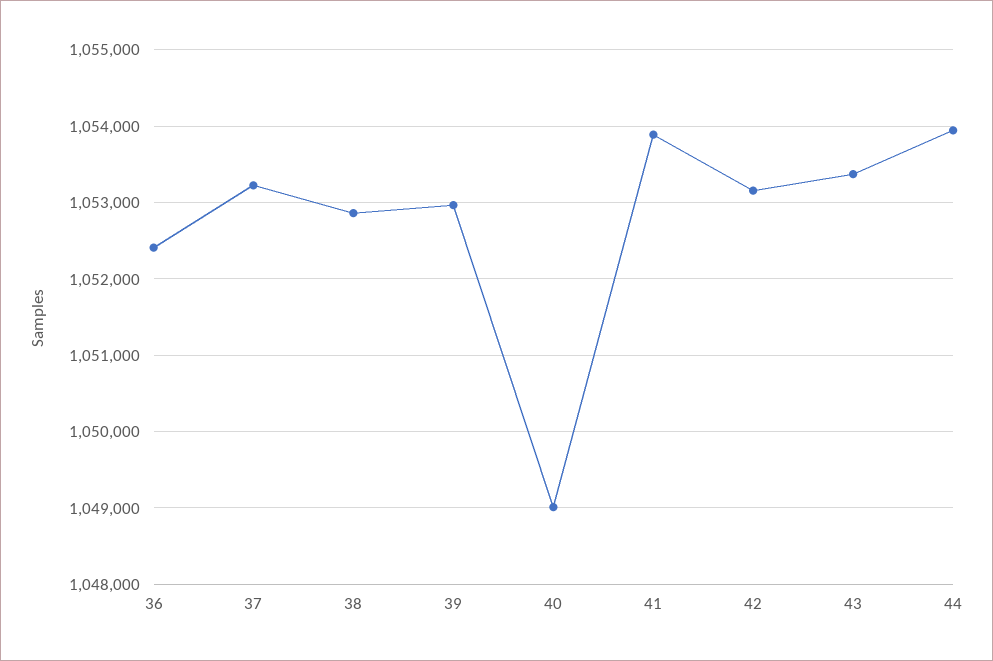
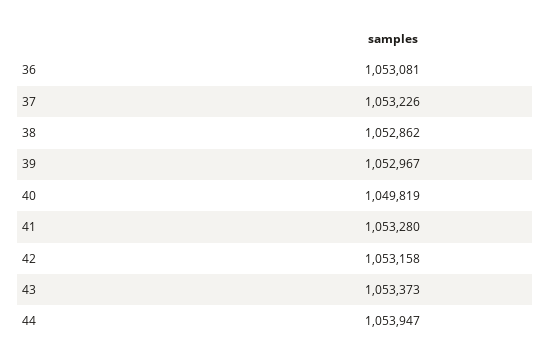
  {
-   "36": 1052400,
+   "36": 1053081,
    "37": 1053226,
    "38": 1052862,
    "39": 1052967,
-   "40": 1049000,
+   "40": 1049819,
-   "41": 1053900,
+   "41": 1053280,
    "42": 1053158,
    "43": 1053373,
    "44": 1053947
  }

